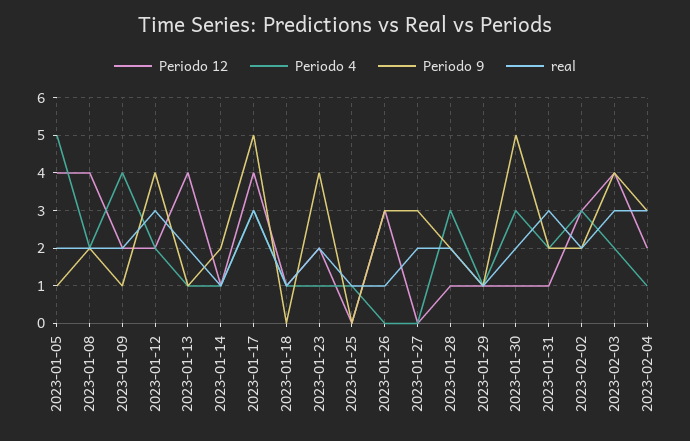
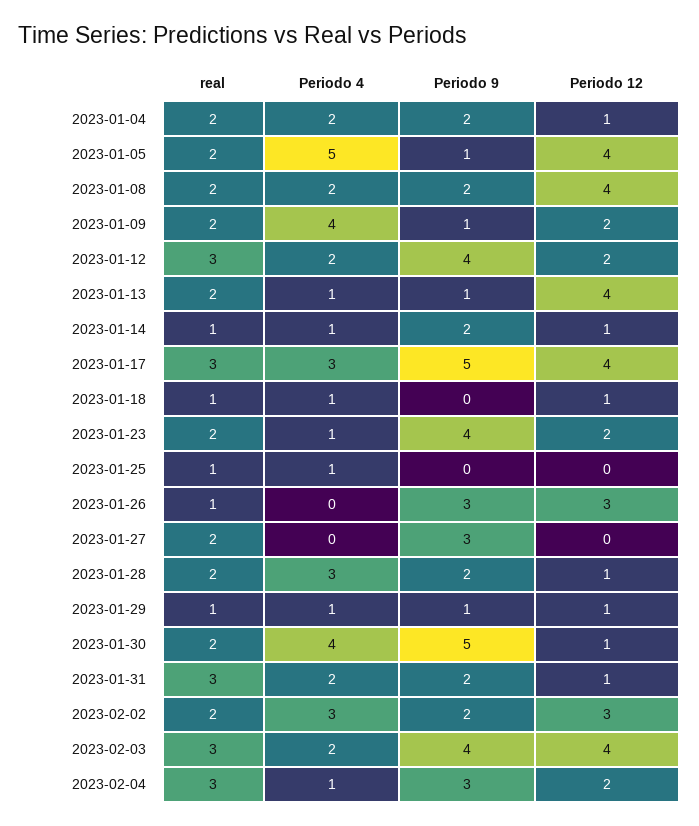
  {
    "Periodo 12": {
      "2023-01-05": 4,
      "2023-01-08": 4,
      "2023-01-09": 2,
      "2023-01-12": 2,
      "2023-01-13": 4,
      "2023-01-14": 1,
      "2023-01-17": 4,
      "2023-01-18": 1,
      "2023-01-23": 2,
      "2023-01-25": 0,
      "2023-01-26": 3,
      "2023-01-27": 0,
      "2023-01-28": 1,
      "2023-01-29": 1,
      "2023-01-30": 1,
      "2023-01-31": 1,
      "2023-02-02": 3,
      "2023-02-03": 4,
-     "2023-02-04": 2
+     "2023-02-04": 2,
+     "2023-01-04": 1
    },
    "Periodo 4": {
      "2023-01-05": 5,
      "2023-01-08": 2,
      "2023-01-09": 4,
      "2023-01-12": 2,
      "2023-01-13": 1,
      "2023-01-14": 1,
      "2023-01-17": 3,
      "2023-01-18": 1,
      "2023-01-23": 1,
      "2023-01-25": 1,
      "2023-01-26": 0,
      "2023-01-27": 0,
      "2023-01-28": 3,
      "2023-01-29": 1,
-     "2023-01-30": 3,
+     "2023-01-30": 4,
      "2023-01-31": 2,
      "2023-02-02": 3,
      "2023-02-03": 2,
-     "2023-02-04": 1
+     "2023-02-04": 1,
+     "2023-01-04": 2
    },
    "Periodo 9": {
      "2023-01-05": 1,
      "2023-01-08": 2,
      "2023-01-09": 1,
      "2023-01-12": 4,
      "2023-01-13": 1,
      "2023-01-14": 2,
      "2023-01-17": 5,
      "2023-01-18": 0,
      "2023-01-23": 4,
      "2023-01-25": 0,
      "2023-01-26": 3,
      "2023-01-27": 3,
      "2023-01-28": 2,
      "2023-01-29": 1,
      "2023-01-30": 5,
      "2023-01-31": 2,
      "2023-02-02": 2,
      "2023-02-03": 4,
-     "2023-02-04": 3
+     "2023-02-04": 3,
+     "2023-01-04": 2
    },
    "real": {
      "2023-01-05": 2,
      "2023-01-08": 2,
      "2023-01-09": 2,
      "2023-01-12": 3,
      "2023-01-13": 2,
      "2023-01-14": 1,
      "2023-01-17": 3,
      "2023-01-18": 1,
      "2023-01-23": 2,
      "2023-01-25": 1,
      "2023-01-26": 1,
      "2023-01-27": 2,
      "2023-01-28": 2,
      "2023-01-29": 1,
      "2023-01-30": 2,
      "2023-01-31": 3,
      "2023-02-02": 2,
      "2023-02-03": 3,
-     "2023-02-04": 3
+     "2023-02-04": 3,
+     "2023-01-04": 2
    }
  }

